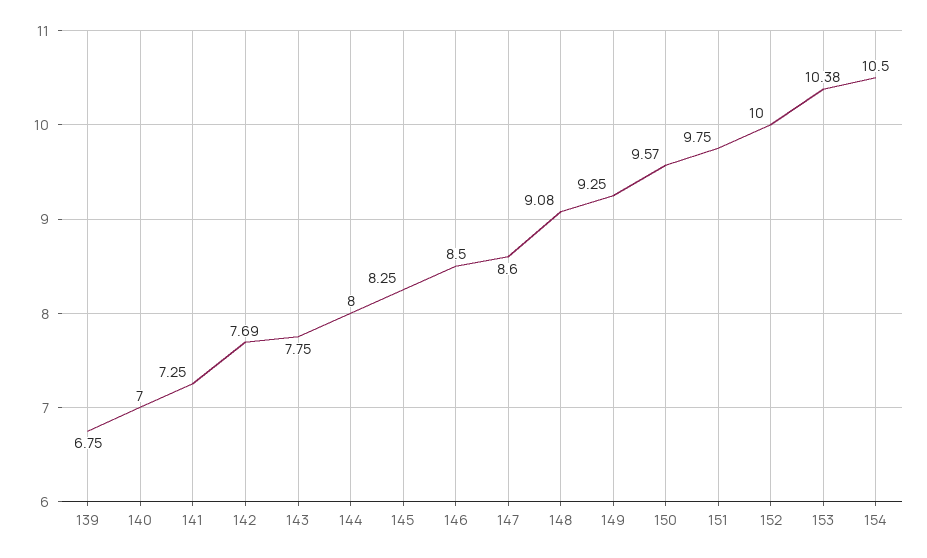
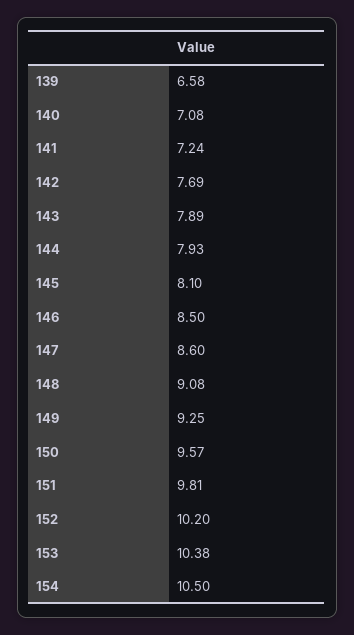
  {
-   "139": 6.75,
+   "139": 6.58,
-   "140": 7,
+   "140": 7.08,
-   "141": 7.25,
+   "141": 7.24,
    "142": 7.69,
-   "143": 7.75,
+   "143": 7.89,
-   "144": 8,
+   "144": 7.93,
-   "145": 8.25,
+   "145": 8.1,
    "146": 8.5,
    "147": 8.6,
    "148": 9.08,
    "149": 9.25,
    "150": 9.57,
-   "151": 9.75,
+   "151": 9.81,
-   "152": 10,
+   "152": 10.2,
    "153": 10.38,
    "154": 10.5
  }

